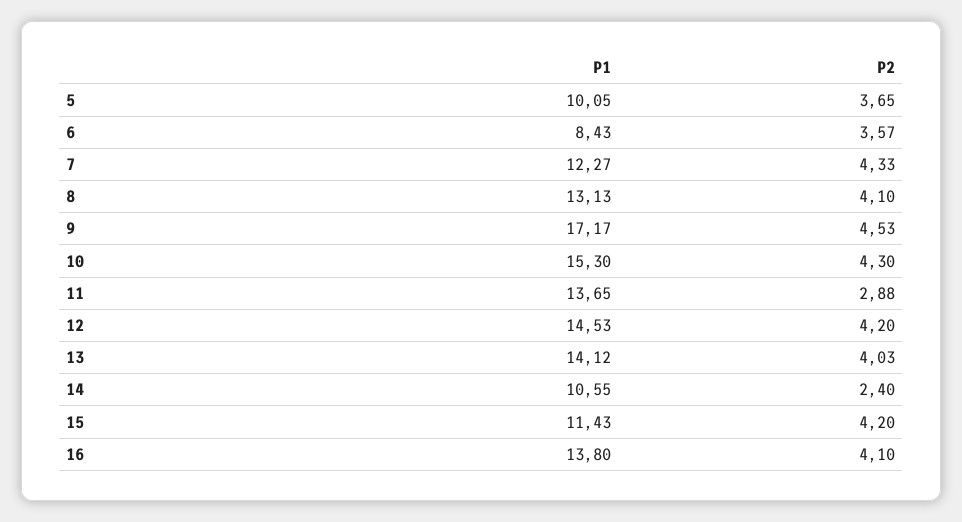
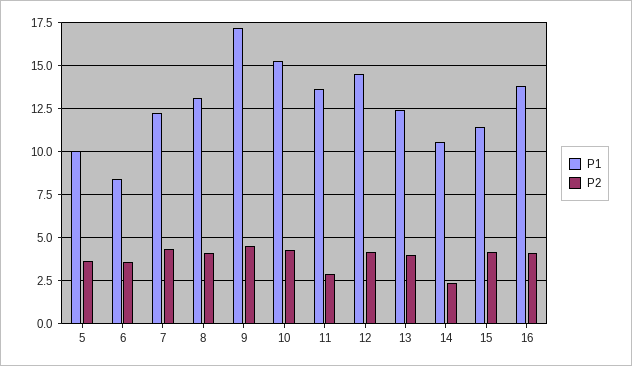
  {
    "P1": {
      "5": 10.05,
      "6": 8.43,
      "7": 12.27,
      "8": 13.13,
      "9": 17.17,
      "10": 15.3,
      "11": 13.65,
      "12": 14.53,
-     "13": 14.12,
+     "13": 12.5,
      "14": 10.55,
      "15": 11.43,
      "16": 13.8
    },
    "P2": {
      "5": 3.65,
      "6": 3.57,
      "7": 4.33,
      "8": 4.1,
      "9": 4.53,
      "10": 4.3,
      "11": 2.88,
      "12": 4.2,
      "13": 4.03,
      "14": 2.4,
      "15": 4.2,
      "16": 4.1
    }
  }

